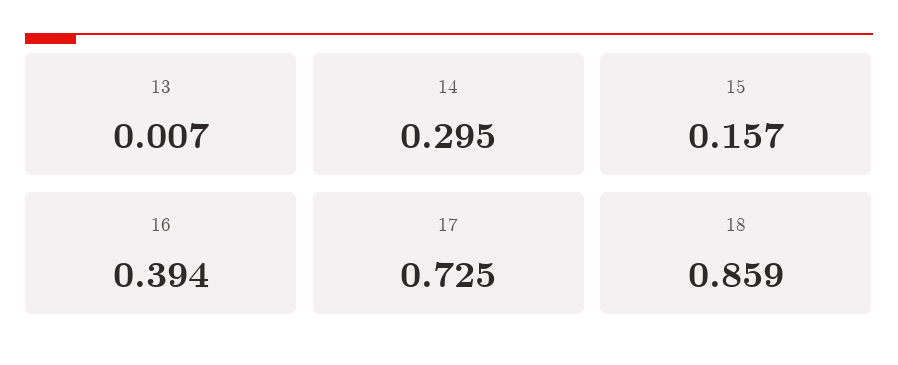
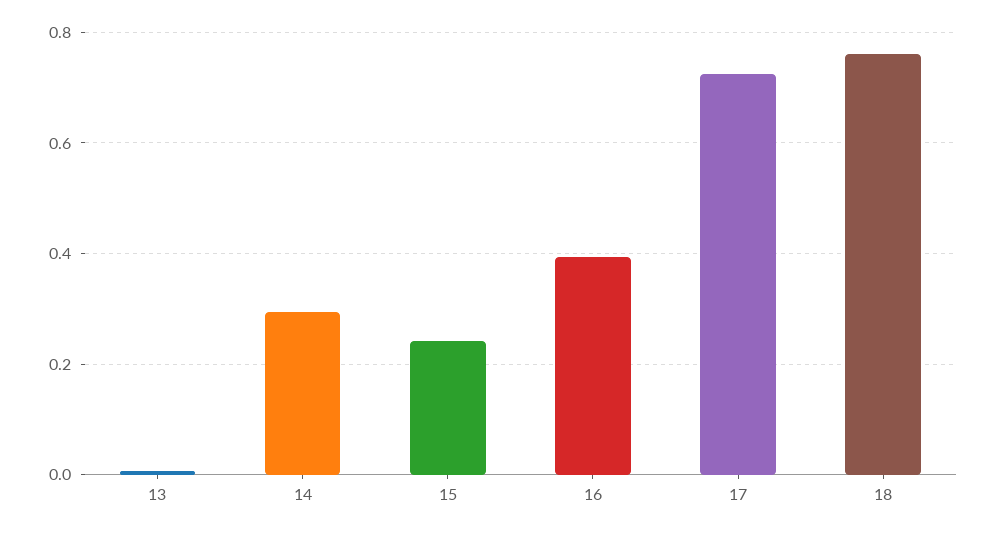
  {
    "13": 0.007,
    "14": 0.295,
-   "15": 0.157,
+   "15": 0.24,
    "16": 0.394,
    "17": 0.725,
-   "18": 0.859
+   "18": 0.76
  }

